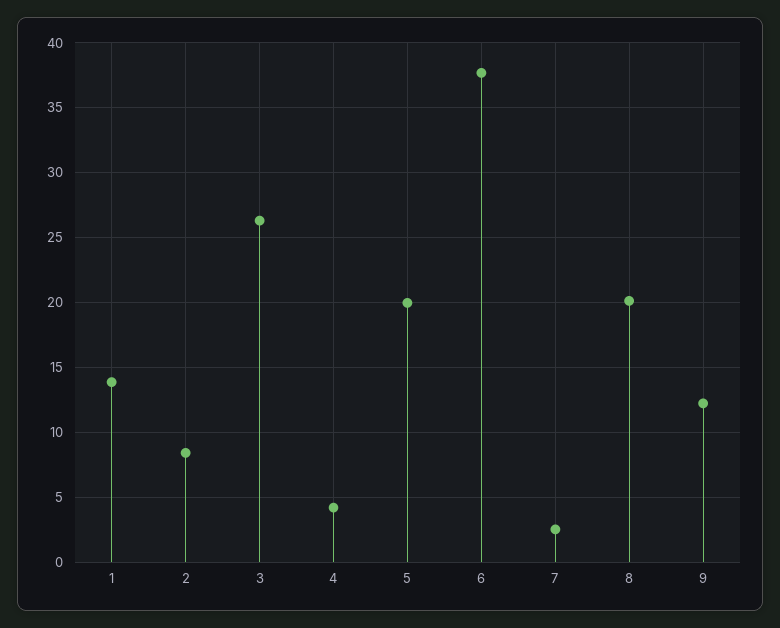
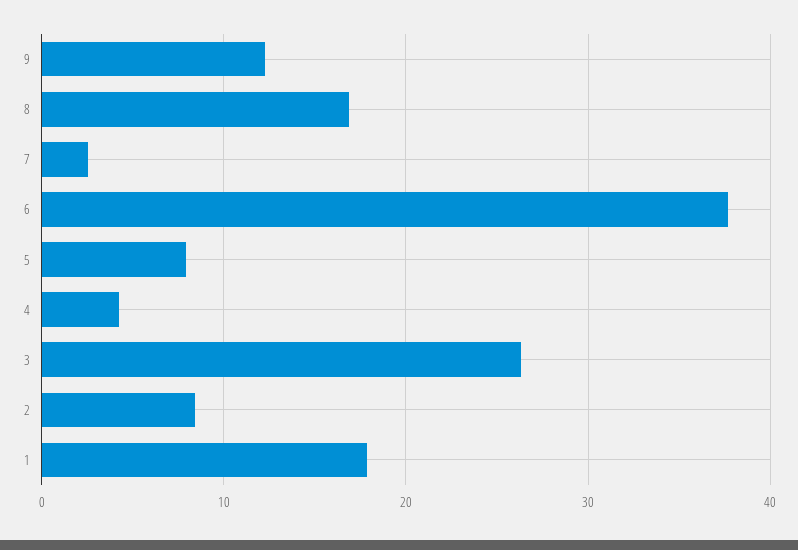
  {
-   "1": 14,
+   "1": 18,
    "2": 8.5,
    "3": 26.5,
    "4": 4,
-   "5": 20,
+   "5": 8,
    "6": 37.5,
    "7": 2.5,
-   "8": 20,
+   "8": 17,
    "9": 12.5
  }

